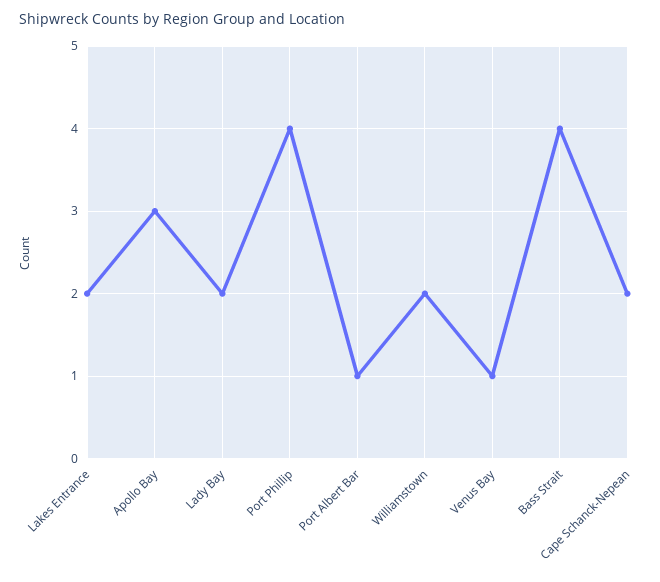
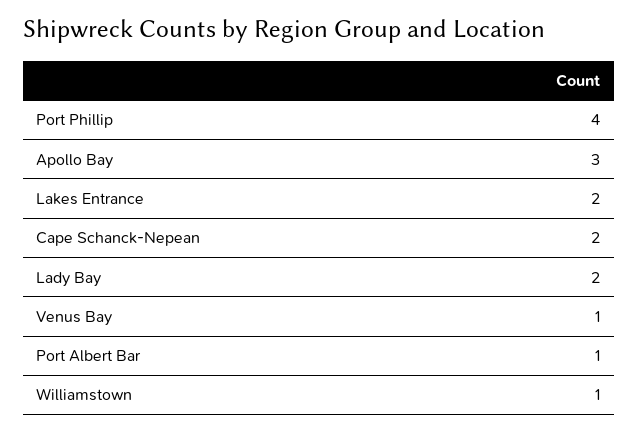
  {
    "Lakes Entrance": 2,
    "Apollo Bay": 3,
    "Lady Bay": 2,
    "Port Phillip": 4,
    "Port Albert Bar": 1,
-   "Williamstown": 2,
+   "Williamstown": 1,
    "Venus Bay": 1,
-   "Bass Strait": 4,
    "Cape Schanck-Nepean": 2
  }

